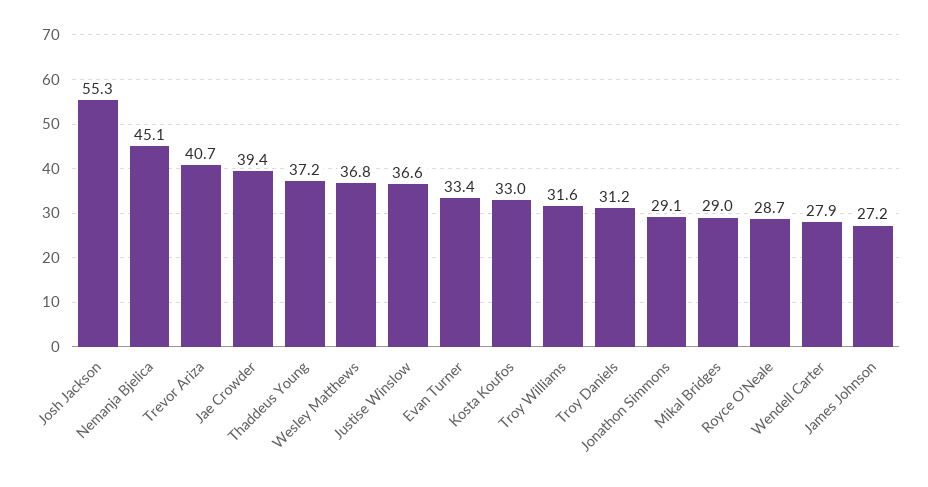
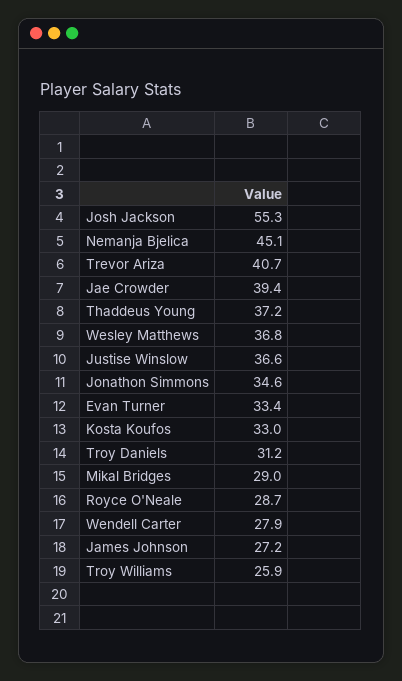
  {
    "Josh Jackson": 55.3,
    "Nemanja Bjelica": 45.1,
    "Trevor Ariza": 40.7,
    "Jae Crowder": 39.4,
    "Thaddeus Young": 37.2,
    "Wesley Matthews": 36.8,
    "Justise Winslow": 36.6,
    "Evan Turner": 33.4,
    "Kosta Koufos": 33,
-   "Troy Williams": 31.6,
+   "Troy Williams": 25.9,
    "Troy Daniels": 31.2,
-   "Jonathon Simmons": 29.1,
+   "Jonathon Simmons": 34.6,
    "Mikal Bridges": 29,
    "Royce O'Neale": 28.7,
    "Wendell Carter": 27.9,
    "James Johnson": 27.2
  }

